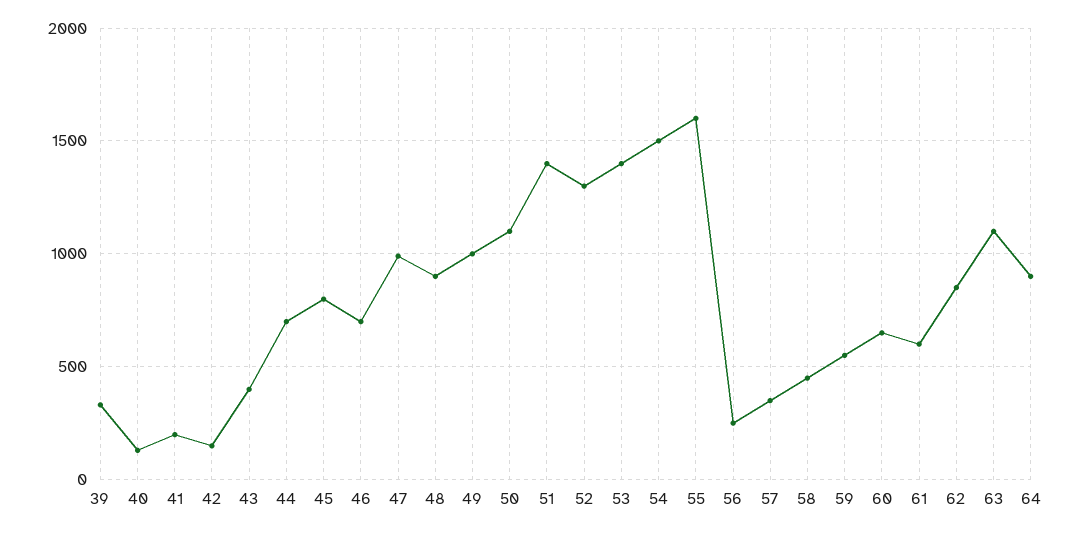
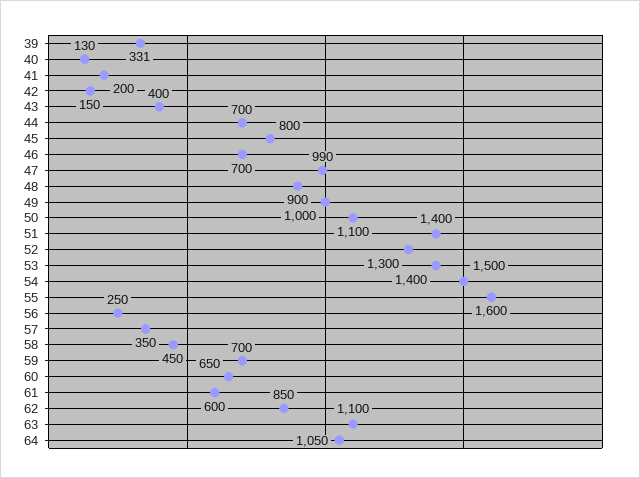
  {
    "39": 331,
    "40": 130,
    "41": 200,
    "42": 150,
    "43": 400,
    "44": 700,
    "45": 800,
    "46": 700,
    "47": 990,
    "48": 900,
    "49": 1000,
    "50": 1100,
    "51": 1400,
    "52": 1300,
    "53": 1400,
    "54": 1500,
    "55": 1600,
    "56": 250,
    "57": 350,
    "58": 450,
-   "59": 550,
+   "59": 700,
    "60": 650,
    "61": 600,
    "62": 850,
    "63": 1100,
-   "64": 900
+   "64": 1050
  }

